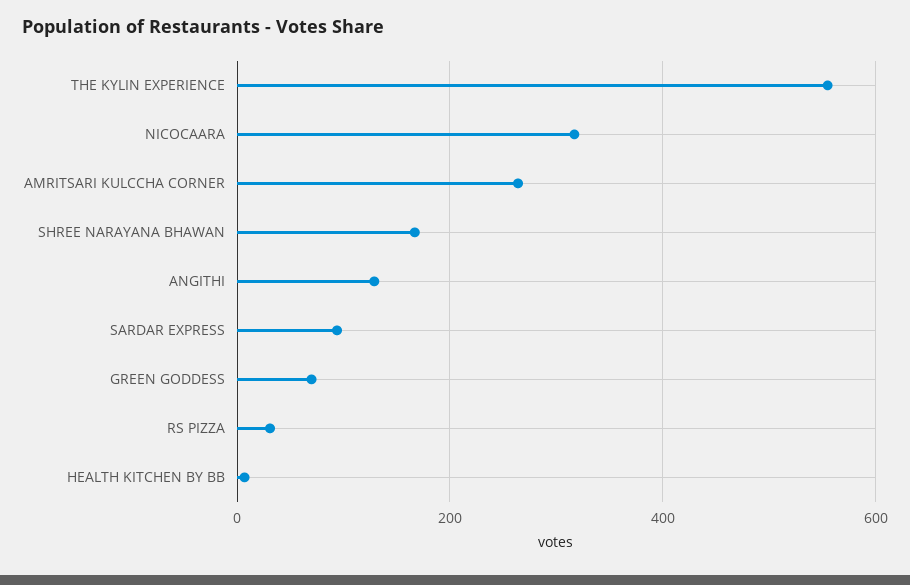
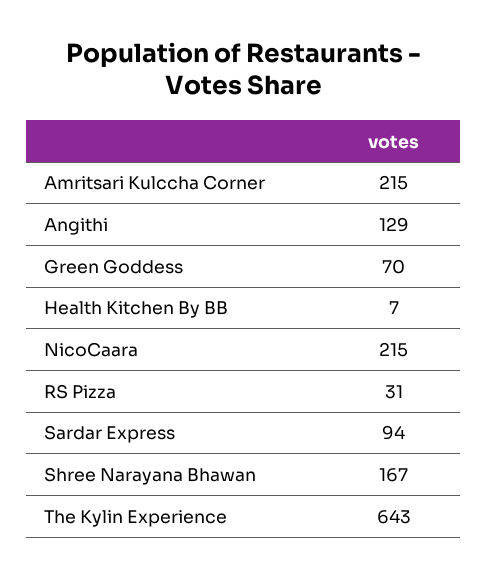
  {
-   "THE KYLIN EXPERIENCE": 560,
+   "THE KYLIN EXPERIENCE": 643,
-   "NICOCAARA": 320,
+   "NICOCAARA": 215,
-   "AMRITSARI KULCCHA CORNER": 260,
+   "AMRITSARI KULCCHA CORNER": 215,
    "SHREE NARAYANA BHAWAN": 167,
    "ANGITHI": 129,
    "SARDAR EXPRESS": 94,
    "GREEN GODDESS": 70,
    "RS PIZZA": 31,
    "HEALTH KITCHEN BY BB": 7
  }

